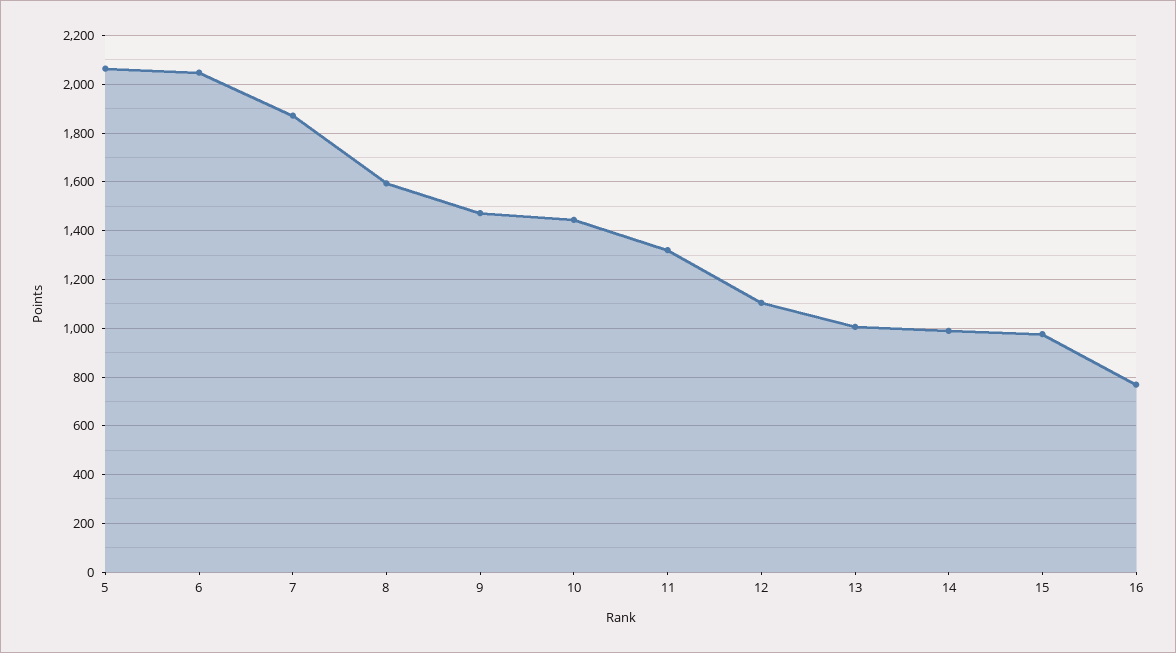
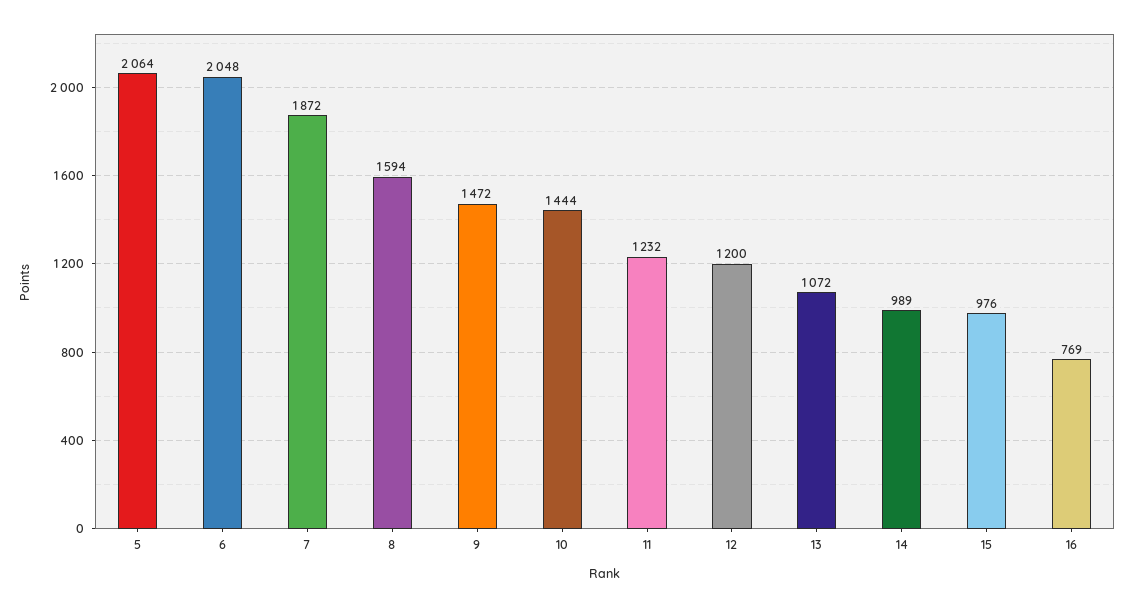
  {
    "5": 2064,
    "6": 2048,
    "7": 1872,
    "8": 1594,
    "9": 1472,
    "10": 1444,
-   "11": 1325,
+   "11": 1232,
-   "12": 1100,
+   "12": 1200,
-   "13": 1000,
+   "13": 1072,
    "14": 989,
    "15": 976,
    "16": 769
  }

